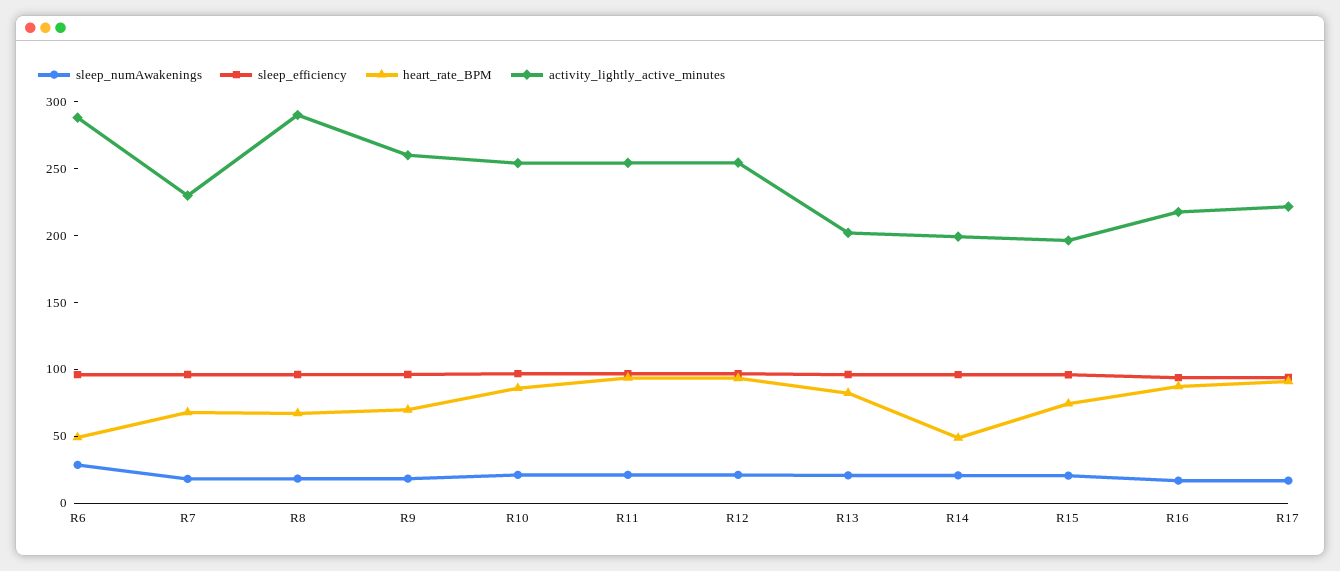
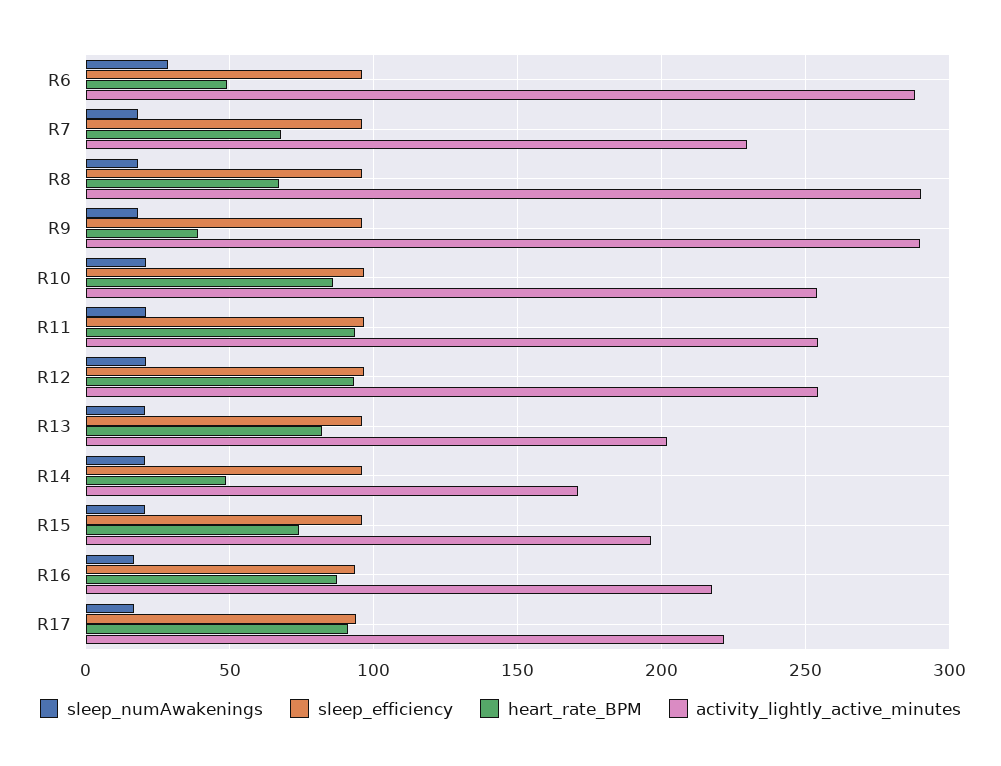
  {
    "sleep_numAwakenings": {
      "R6": 30,
      "R7": 20,
      "R8": 20,
      "R9": 20,
      "R10": 20,
      "R11": 20,
      "R12": 20,
      "R13": 20,
      "R14": 20,
      "R15": 20,
      "R16": 15,
      "R17": 15
    },
    "sleep_efficiency": {
      "R6": 95,
      "R7": 95,
      "R8": 95,
      "R9": 95,
      "R10": 95,
      "R11": 95,
      "R12": 95,
      "R13": 95,
      "R14": 95,
      "R15": 95,
      "R16": 95,
      "R17": 95
    },
    "heart_rate_BPM": {
      "R6": 50,
      "R7": 70,
      "R8": 65,
-     "R9": 70,
+     "R9": 40,
      "R10": 85,
      "R11": 95,
      "R12": 95,
      "R13": 80,
      "R14": 50,
      "R15": 75,
      "R16": 85,
      "R17": 90
    },
    "activity_lightly_active_minutes": {
      "R6": 290,
      "R7": 230,
      "R8": 290,
-     "R9": 260,
+     "R9": 290,
      "R10": 255,
      "R11": 255,
      "R12": 255,
      "R13": 200,
-     "R14": 200,
+     "R14": 170,
      "R15": 195,
      "R16": 220,
      "R17": 220
    }
  }

